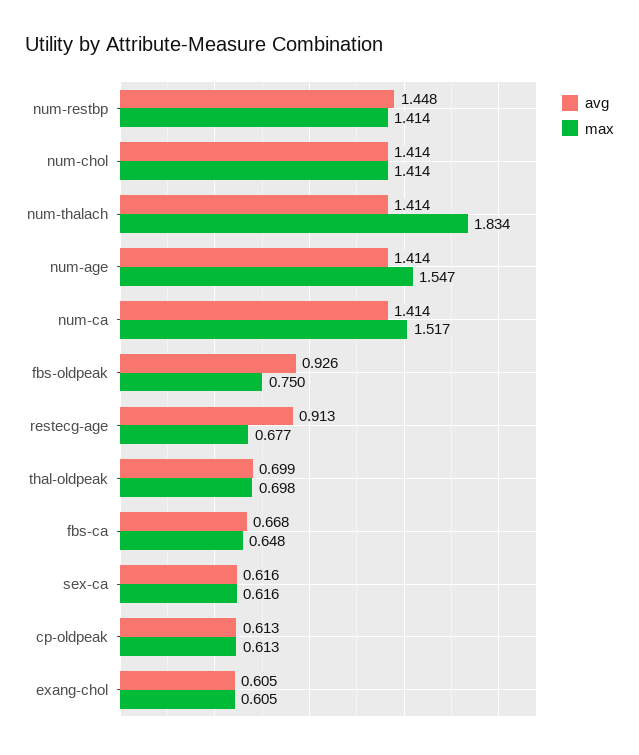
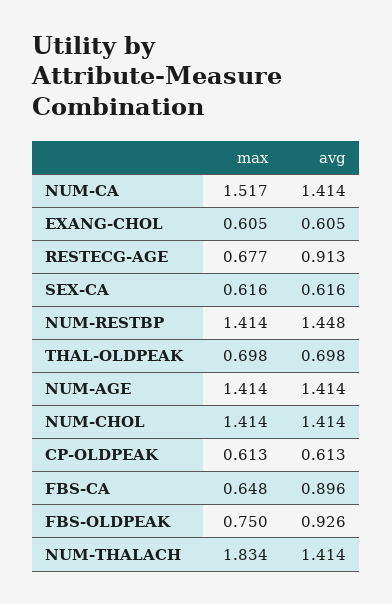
  {
    "avg": {
      "num-restbp": 1.448,
      "num-chol": 1.414,
      "num-thalach": 1.414,
      "num-age": 1.414,
      "num-ca": 1.414,
      "fbs-oldpeak": 0.926,
      "restecg-age": 0.913,
-     "thal-oldpeak": 0.699,
+     "thal-oldpeak": 0.698,
-     "fbs-ca": 0.668,
+     "fbs-ca": 0.896,
      "sex-ca": 0.616,
      "cp-oldpeak": 0.613,
      "exang-chol": 0.605
    },
    "max": {
      "num-restbp": 1.414,
      "num-chol": 1.414,
      "num-thalach": 1.834,
-     "num-age": 1.547,
+     "num-age": 1.414,
      "num-ca": 1.517,
      "fbs-oldpeak": 0.75,
      "restecg-age": 0.677,
      "thal-oldpeak": 0.698,
      "fbs-ca": 0.648,
      "sex-ca": 0.616,
      "cp-oldpeak": 0.613,
      "exang-chol": 0.605
    }
  }

